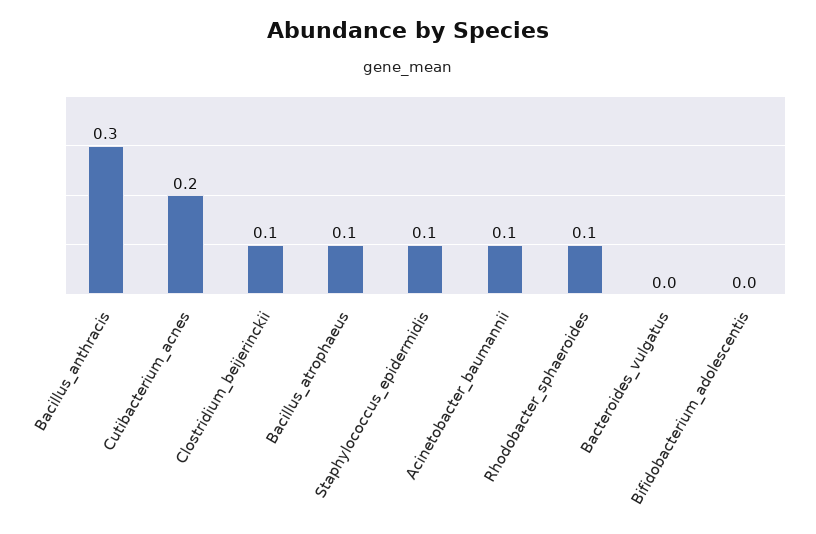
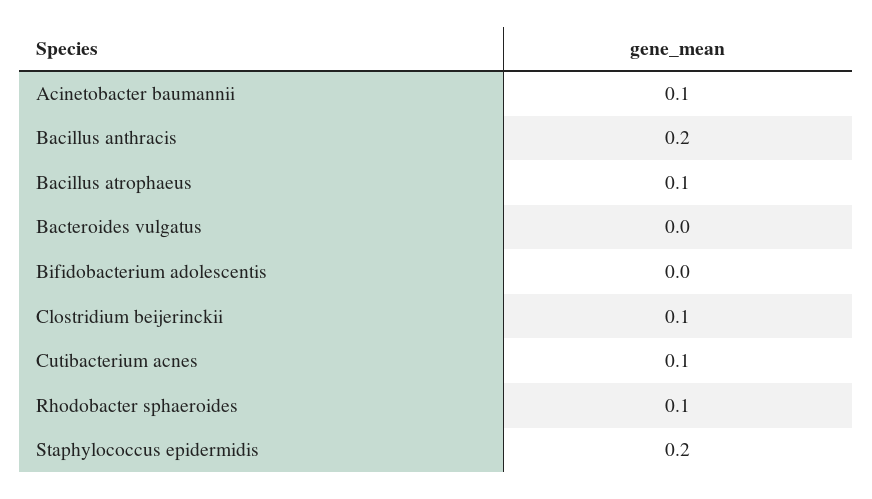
  {
-   "Bacillus_anthracis": 0.3,
+   "Bacillus_anthracis": 0.2,
-   "Cutibacterium_acnes": 0.2,
+   "Cutibacterium_acnes": 0.1,
    "Clostridium_beijerinckii": 0.1,
    "Bacillus_atrophaeus": 0.1,
-   "Staphylococcus_epidermidis": 0.1,
+   "Staphylococcus_epidermidis": 0.2,
    "Acinetobacter_baumannii": 0.1,
    "Rhodobacter_sphaeroides": 0.1,
    "Bacteroides_vulgatus": 0,
    "Bifidobacterium_adolescentis": 0
  }

